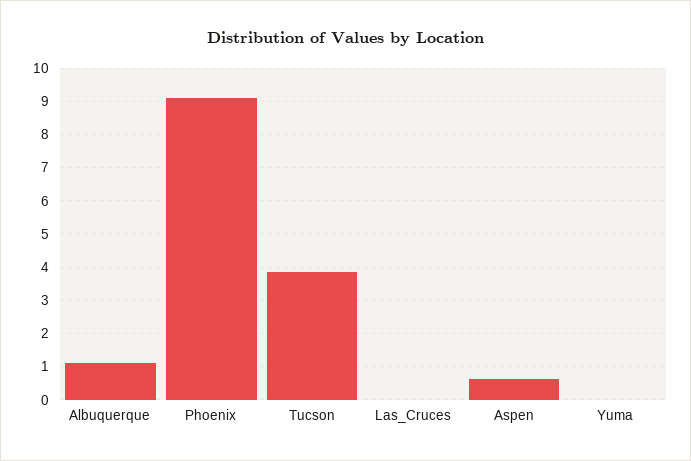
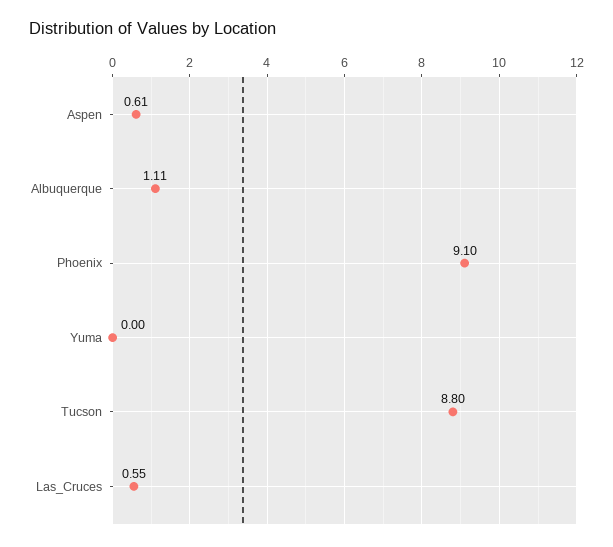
  {
    "Albuquerque": 1.11,
    "Phoenix": 9.1,
-   "Tucson": 3.8,
+   "Tucson": 8.8,
-   "Las_Cruces": 0,
+   "Las_Cruces": 0.55,
    "Aspen": 0.61,
    "Yuma": 0
  }

